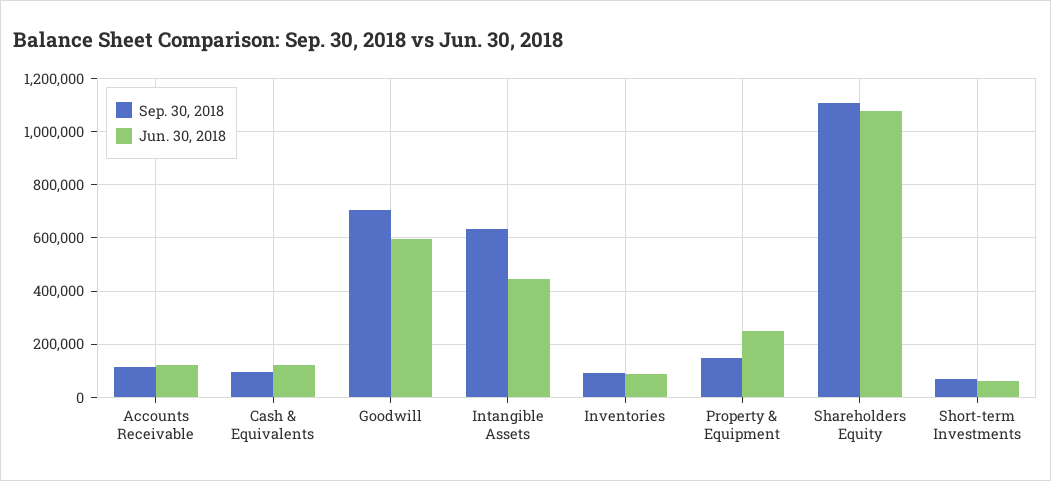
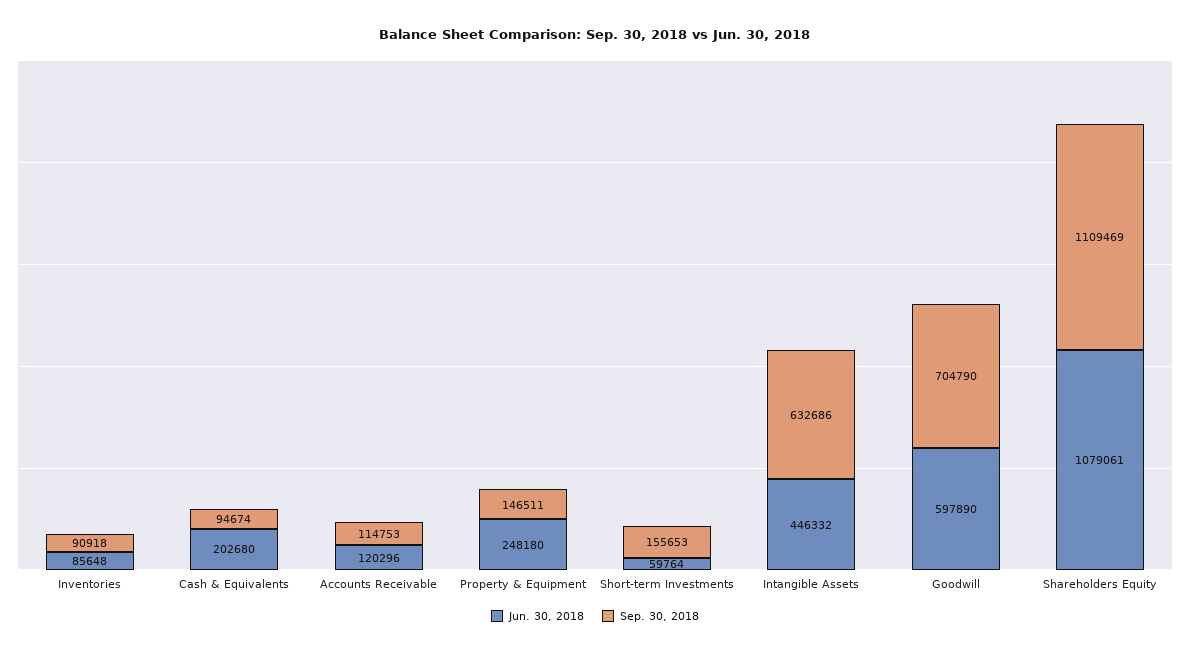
  {
    "Sep. 30, 2018": {
      "Accounts Receivable": 114753,
      "Cash & Equivalents": 94674,
      "Goodwill": 704790,
      "Intangible Assets": 632686,
      "Inventories": 90918,
      "Property & Equipment": 146511,
      "Shareholders Equity": 1109469,
-     "Short-term Investments": 75000
+     "Short-term Investments": 155653
    },
    "Jun. 30, 2018": {
      "Accounts Receivable": 120296,
-     "Cash & Equivalents": 125000,
+     "Cash & Equivalents": 202680,
      "Goodwill": 597890,
      "Intangible Assets": 446332,
      "Inventories": 85648,
      "Property & Equipment": 248180,
      "Shareholders Equity": 1079061,
      "Short-term Investments": 59764
    }
  }

